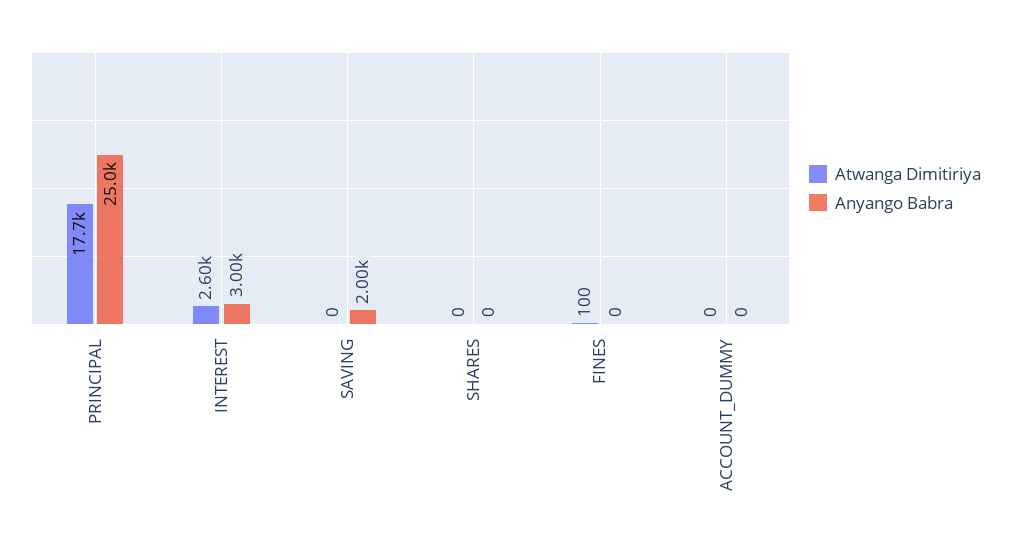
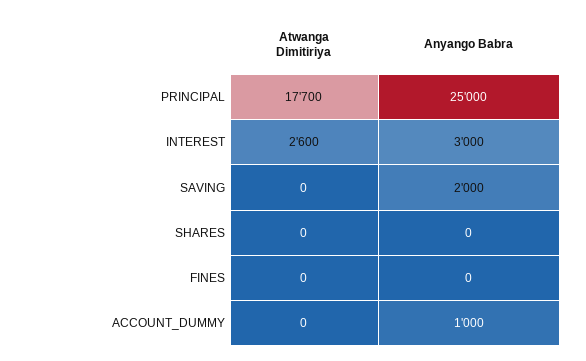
  {
    "Atwanga Dimitiriya": {
      "PRINCIPAL": 17700,
      "INTEREST": 2600,
      "SAVING": 0,
      "SHARES": 0,
-     "FINES": 100,
+     "FINES": 0,
      "ACCOUNT_DUMMY": 0
    },
    "Anyango Babra": {
      "PRINCIPAL": 25000,
      "INTEREST": 3000,
      "SAVING": 2000,
      "SHARES": 0,
      "FINES": 0,
-     "ACCOUNT_DUMMY": 0
+     "ACCOUNT_DUMMY": 1000
    }
  }

